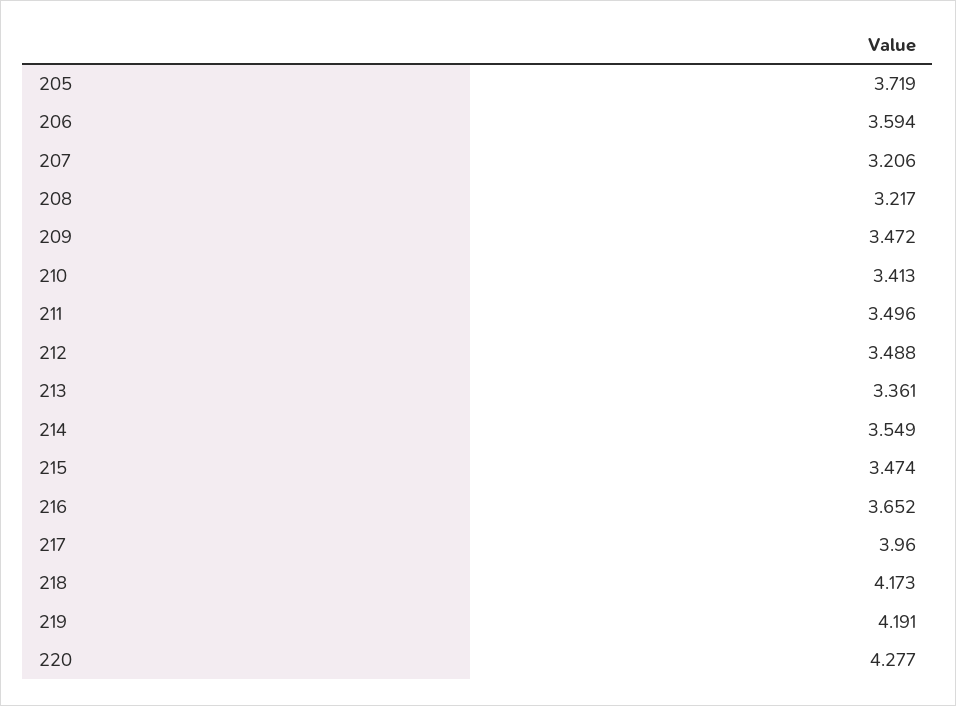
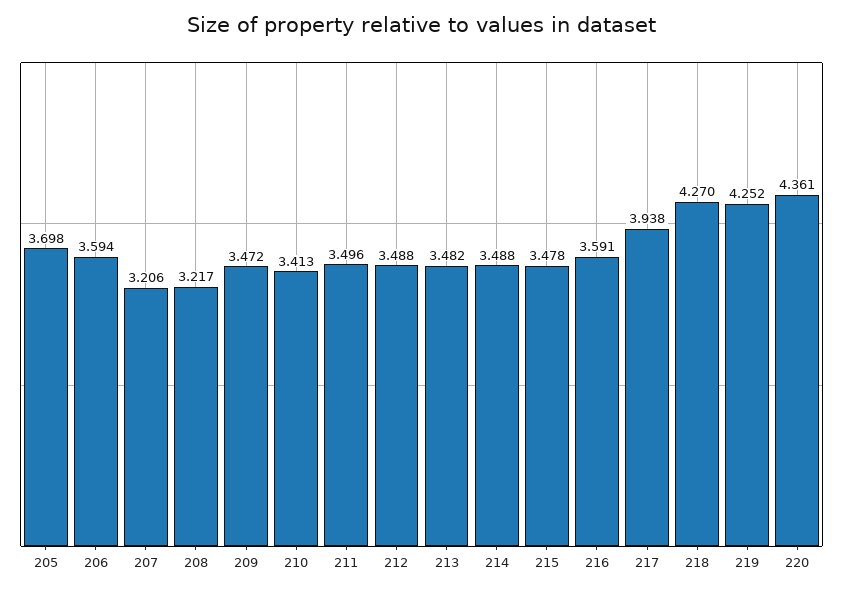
  {
-   "205": 3.719,
+   "205": 3.698,
    "206": 3.594,
    "207": 3.206,
    "208": 3.217,
    "209": 3.472,
    "210": 3.413,
    "211": 3.496,
    "212": 3.488,
-   "213": 3.361,
+   "213": 3.482,
-   "214": 3.549,
+   "214": 3.488,
-   "215": 3.474,
+   "215": 3.478,
-   "216": 3.652,
+   "216": 3.591,
-   "217": 3.96,
+   "217": 3.938,
-   "218": 4.173,
+   "218": 4.27,
-   "219": 4.191,
+   "219": 4.252,
-   "220": 4.277
+   "220": 4.361
  }

